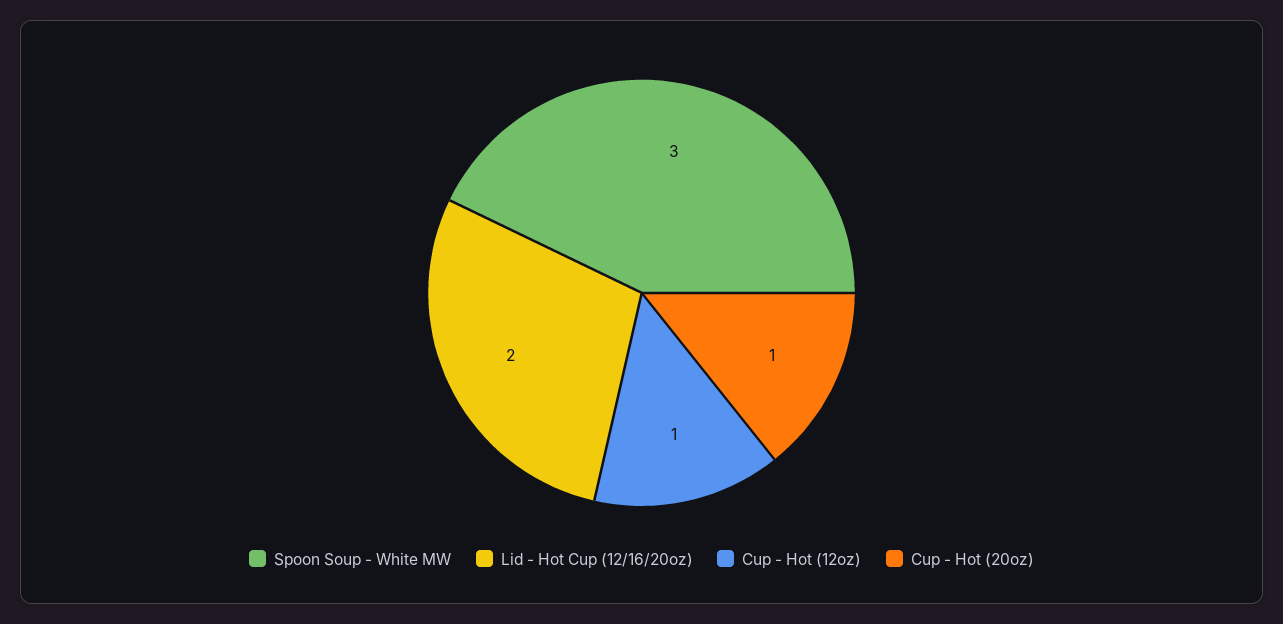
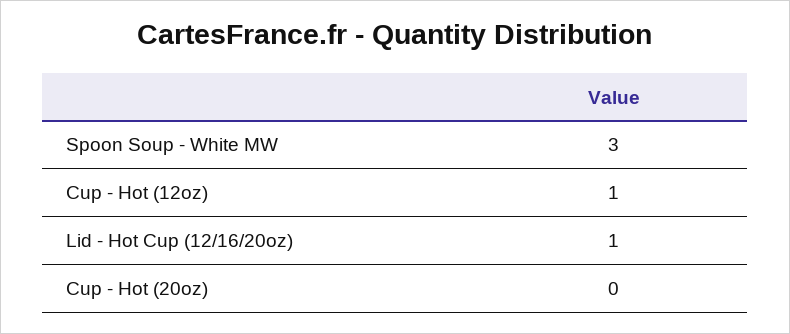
  {
    "Spoon Soup - White MW": 3,
-   "Lid - Hot Cup (12/16/20oz)": 2,
+   "Lid - Hot Cup (12/16/20oz)": 1,
    "Cup - Hot (12oz)": 1,
-   "Cup - Hot (20oz)": 1
+   "Cup - Hot (20oz)": 0
  }

